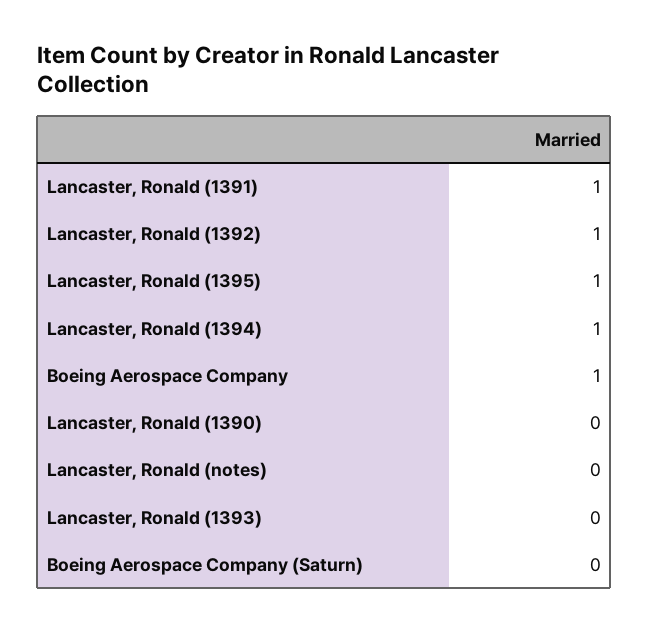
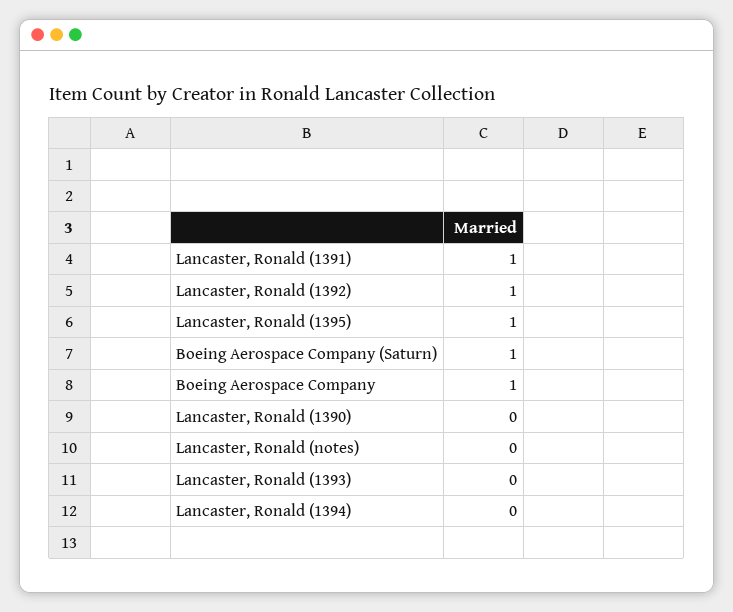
  {
    "Lancaster, Ronald (1391)": 1,
    "Lancaster, Ronald (1392)": 1,
    "Lancaster, Ronald (1395)": 1,
-   "Lancaster, Ronald (1394)": 1,
+   "Lancaster, Ronald (1394)": 0,
    "Boeing Aerospace Company": 1,
    "Lancaster, Ronald (1390)": 0,
    "Lancaster, Ronald (notes)": 0,
    "Lancaster, Ronald (1393)": 0,
-   "Boeing Aerospace Company (Saturn)": 0
+   "Boeing Aerospace Company (Saturn)": 1
  }

